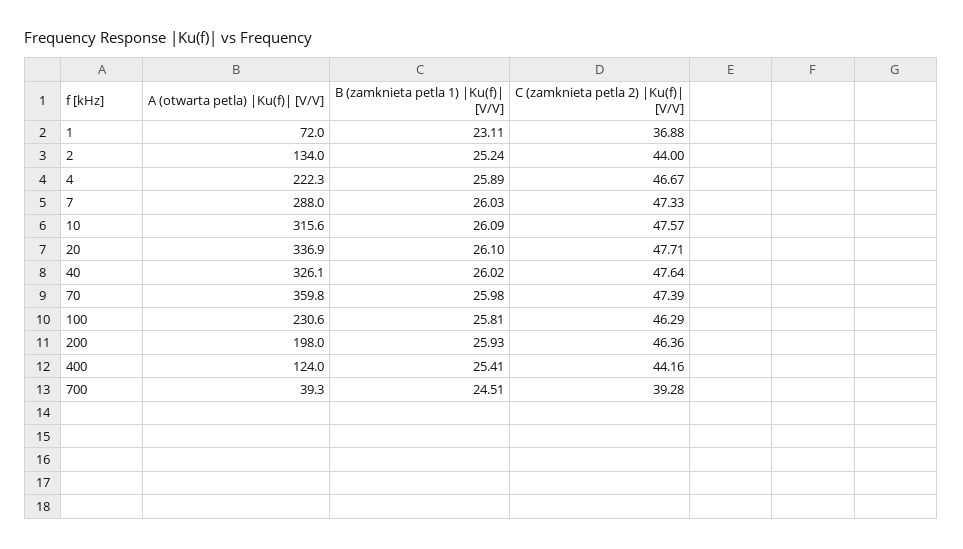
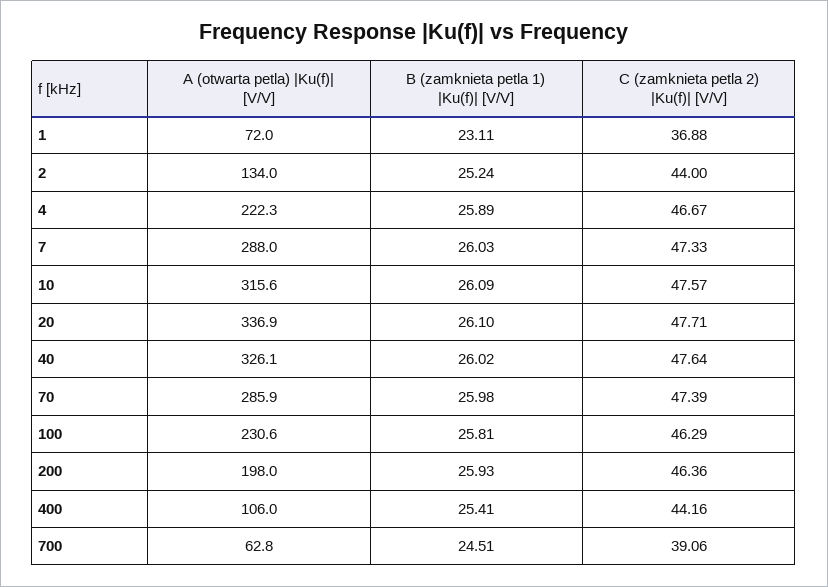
  {
    "A (otwarta petla) |Ku(f)| [V/V]": {
      "1": 72,
      "2": 134,
      "4": 222.3,
      "7": 288,
      "10": 315.6,
      "20": 336.9,
      "40": 326.1,
-     "70": 359.8,
+     "70": 285.9,
      "100": 230.6,
      "200": 198,
-     "400": 124,
+     "400": 106,
-     "700": 39.3
+     "700": 62.8
    },
    "B (zamknieta petla 1) |Ku(f)| [V/V]": {
      "1": 23.11,
      "2": 25.24,
      "4": 25.89,
      "7": 26.03,
      "10": 26.09,
      "20": 26.1,
      "40": 26.02,
      "70": 25.98,
      "100": 25.81,
      "200": 25.93,
      "400": 25.41,
      "700": 24.51
    },
    "C (zamknieta petla 2) |Ku(f)| [V/V]": {
      "1": 36.88,
      "2": 44,
      "4": 46.67,
      "7": 47.33,
      "10": 47.57,
      "20": 47.71,
      "40": 47.64,
      "70": 47.39,
      "100": 46.29,
      "200": 46.36,
      "400": 44.16,
-     "700": 39.28
+     "700": 39.06
    }
  }

